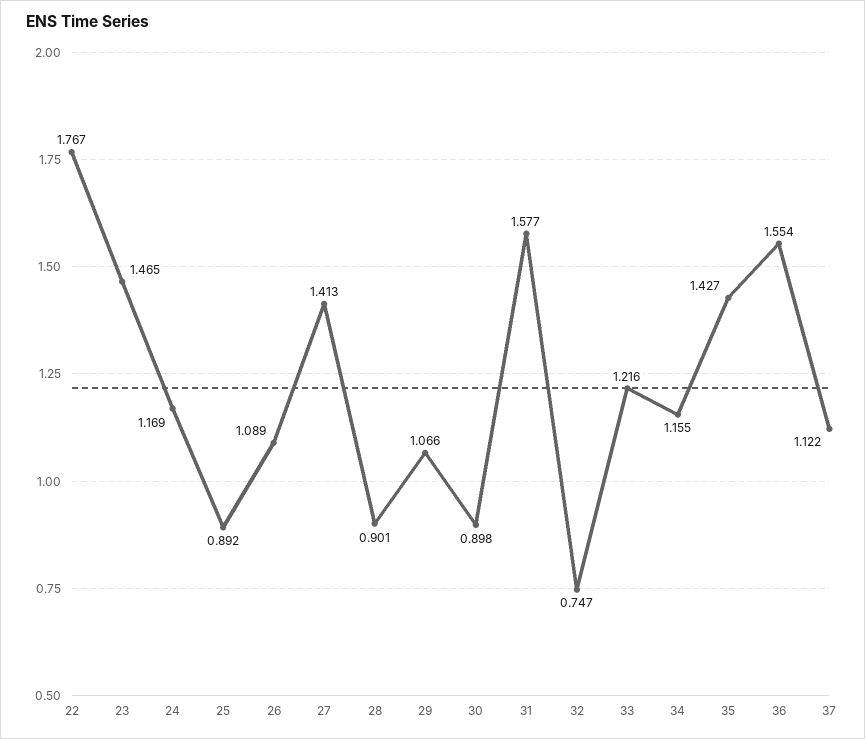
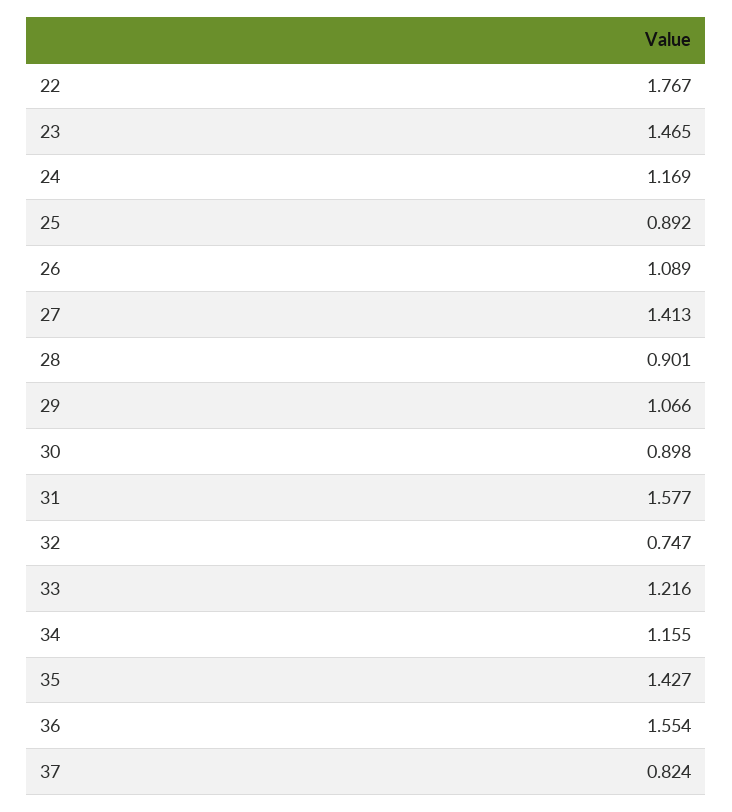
  {
    "22": 1.767,
    "23": 1.465,
    "24": 1.169,
    "25": 0.892,
    "26": 1.089,
    "27": 1.413,
    "28": 0.901,
    "29": 1.066,
    "30": 0.898,
    "31": 1.577,
    "32": 0.747,
    "33": 1.216,
    "34": 1.155,
    "35": 1.427,
    "36": 1.554,
-   "37": 1.122
+   "37": 0.824
  }

